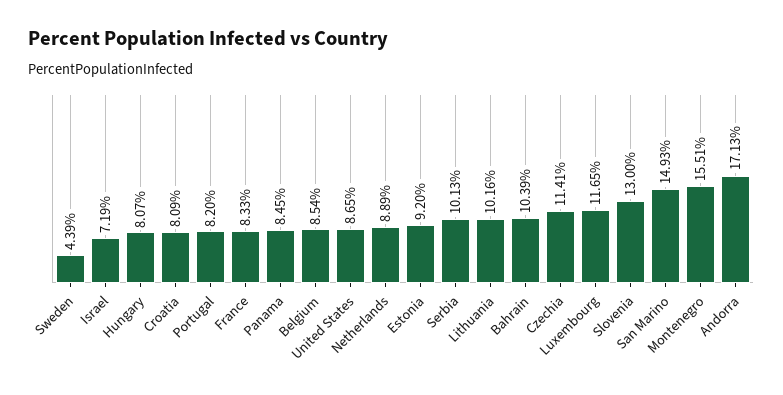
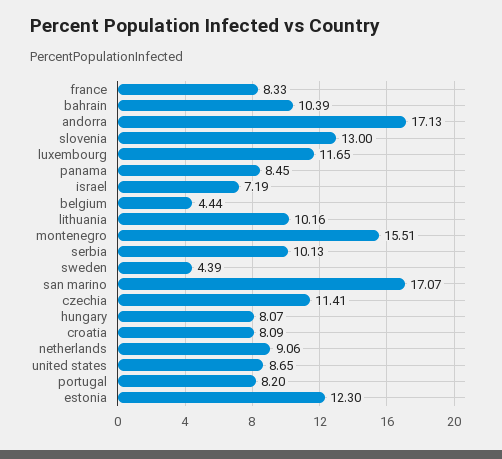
  {
    "Sweden": 4.39,
    "Israel": 7.19,
    "Hungary": 8.07,
    "Croatia": 8.09,
    "Portugal": 8.2,
    "France": 8.33,
    "Panama": 8.45,
-   "Belgium": 8.54,
+   "Belgium": 4.44,
    "United States": 8.65,
-   "Netherlands": 8.89,
+   "Netherlands": 9.06,
-   "Estonia": 9.2,
+   "Estonia": 12.3,
    "Serbia": 10.13,
    "Lithuania": 10.16,
    "Bahrain": 10.39,
    "Czechia": 11.41,
    "Luxembourg": 11.65,
    "Slovenia": 13,
-   "San Marino": 14.93,
+   "San Marino": 17.07,
    "Montenegro": 15.51,
    "Andorra": 17.13
  }

